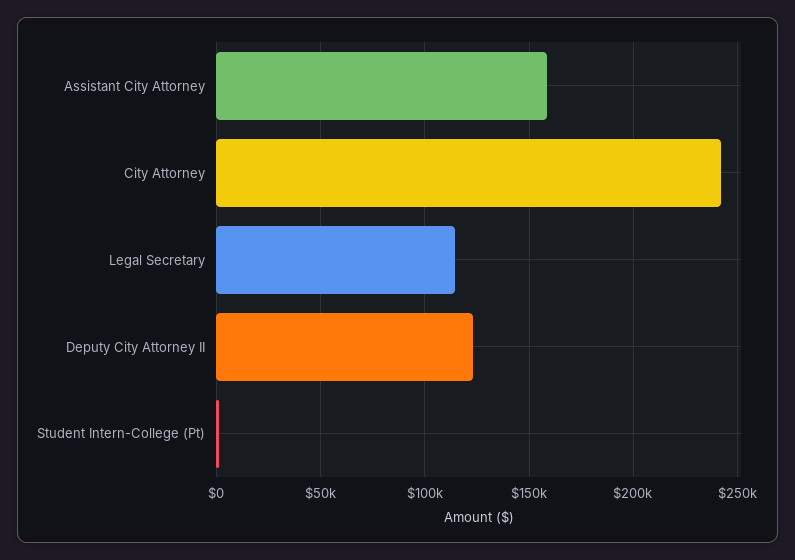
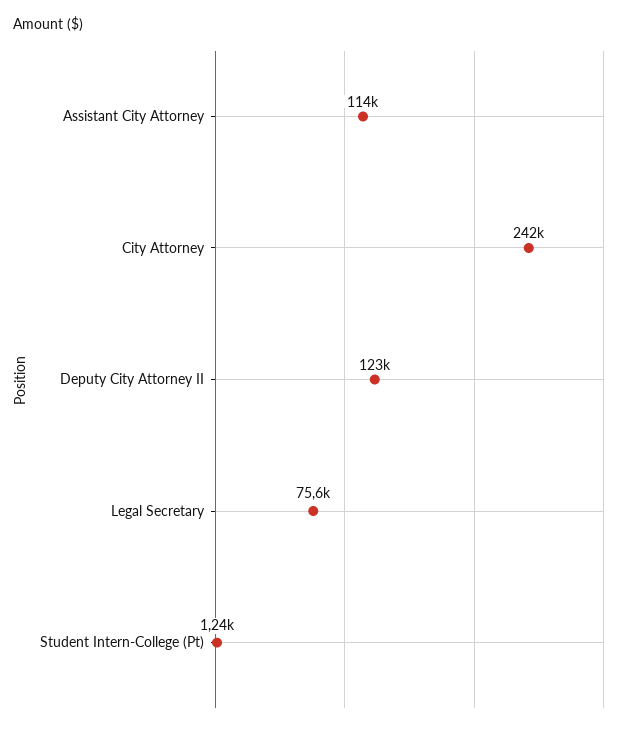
  {
-   "Assistant City Attorney": 160000,
+   "Assistant City Attorney": 114000,
    "City Attorney": 242000,
-   "Legal Secretary": 115000,
+   "Legal Secretary": 75600,
    "Deputy City Attorney II": 123000,
    "Student Intern-College (Pt)": 1240
  }

